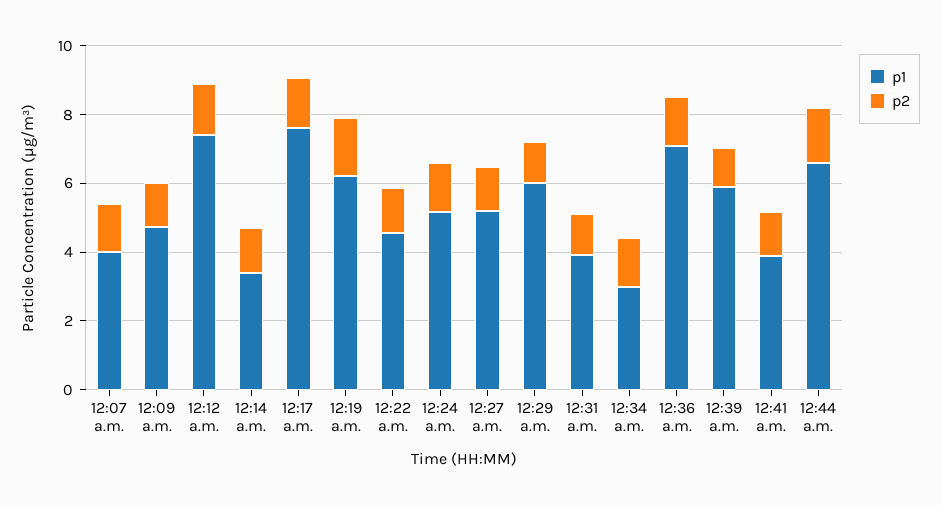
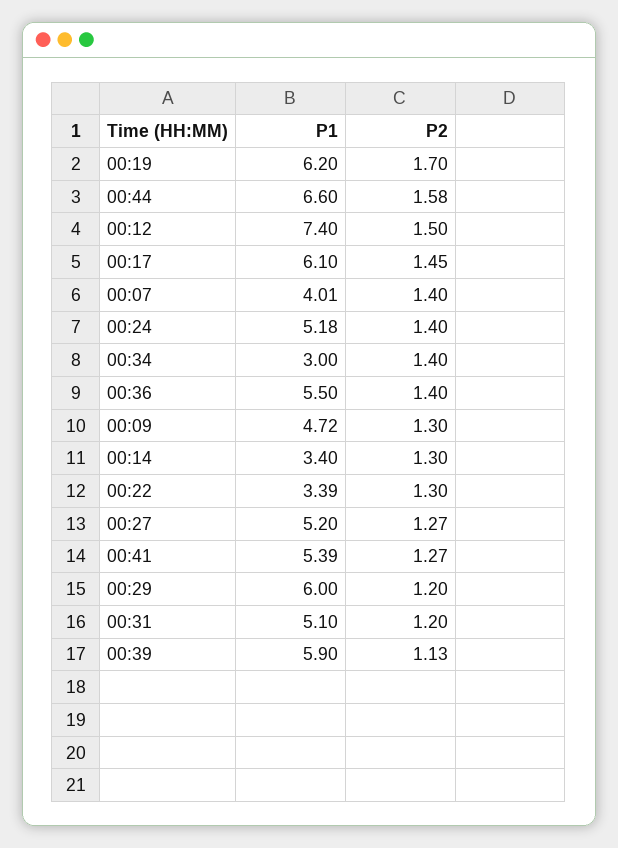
  {
    "p1": {
      "12:07 a.m.": 4.01,
      "12:09 a.m.": 4.72,
      "12:12 a.m.": 7.4,
      "12:14 a.m.": 3.4,
-     "12:17 a.m.": 7.5,
+     "12:17 a.m.": 6.1,
      "12:19 a.m.": 6.2,
-     "12:22 a.m.": 4.5,
+     "12:22 a.m.": 3.39,
      "12:24 a.m.": 5.18,
      "12:27 a.m.": 5.2,
      "12:29 a.m.": 6,
-     "12:31 a.m.": 4,
+     "12:31 a.m.": 5.1,
      "12:34 a.m.": 3,
-     "12:36 a.m.": 7,
+     "12:36 a.m.": 5.5,
      "12:39 a.m.": 5.9,
-     "12:41 a.m.": 4,
+     "12:41 a.m.": 5.39,
      "12:44 a.m.": 6.6
    },
    "p2": {
      "12:07 a.m.": 1.4,
      "12:09 a.m.": 1.3,
      "12:12 a.m.": 1.5,
      "12:14 a.m.": 1.3,
      "12:17 a.m.": 1.45,
      "12:19 a.m.": 1.7,
      "12:22 a.m.": 1.3,
      "12:24 a.m.": 1.4,
      "12:27 a.m.": 1.27,
      "12:29 a.m.": 1.2,
      "12:31 a.m.": 1.2,
      "12:34 a.m.": 1.4,
      "12:36 a.m.": 1.4,
      "12:39 a.m.": 1.13,
      "12:41 a.m.": 1.27,
      "12:44 a.m.": 1.58
    }
  }

